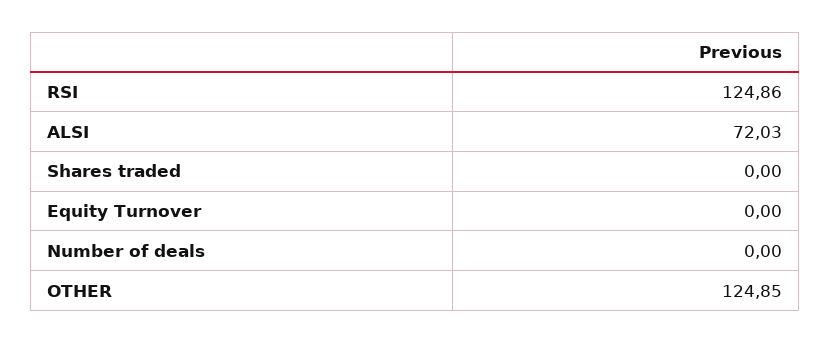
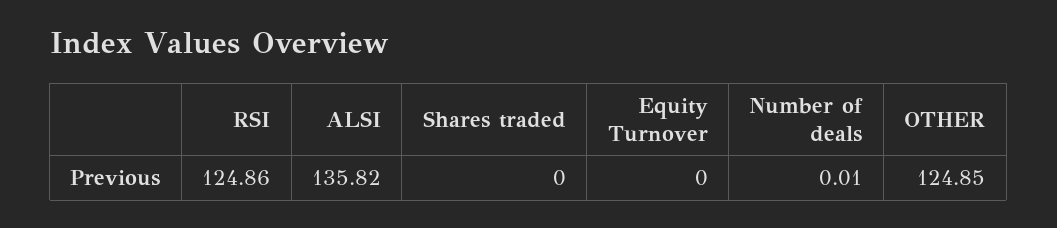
  {
    "RSI": 124.86,
-   "ALSI": 72.03,
+   "ALSI": 135.82,
    "Shares traded": 0,
    "Equity Turnover": 0,
-   "Number of deals": 0,
+   "Number of deals": 0.01,
    "OTHER": 124.85
  }

